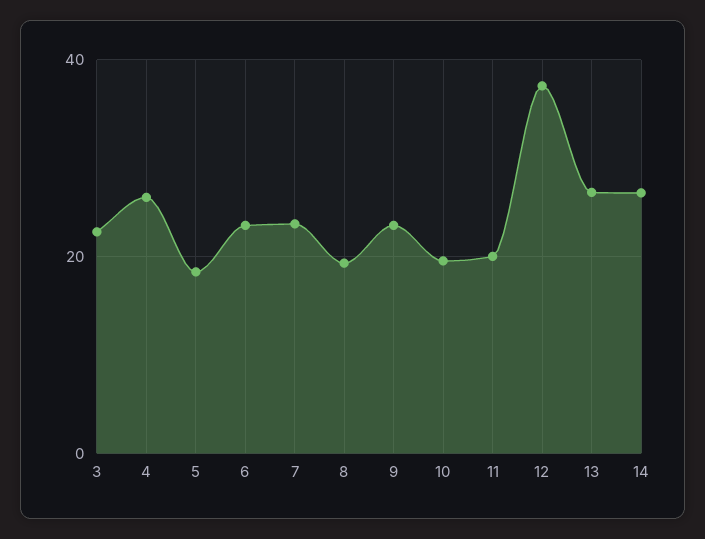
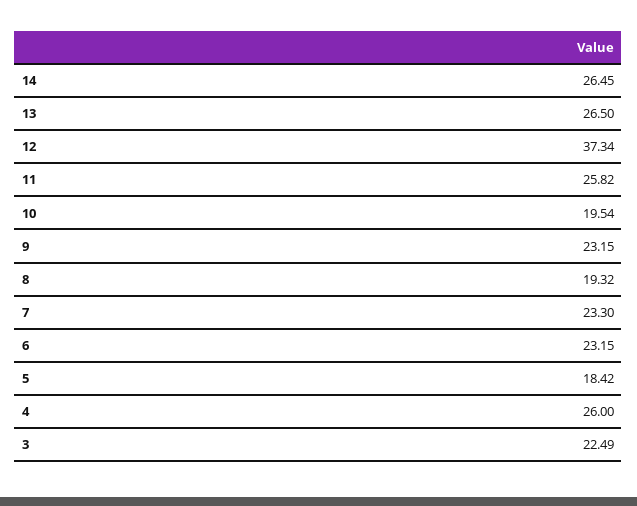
  {
    "3": 22.49,
    "4": 26,
    "5": 18.42,
    "6": 23.15,
    "7": 23.3,
    "8": 19.32,
    "9": 23.15,
    "10": 19.54,
-   "11": 20,
+   "11": 25.82,
    "12": 37.34,
    "13": 26.5,
    "14": 26.45
  }

